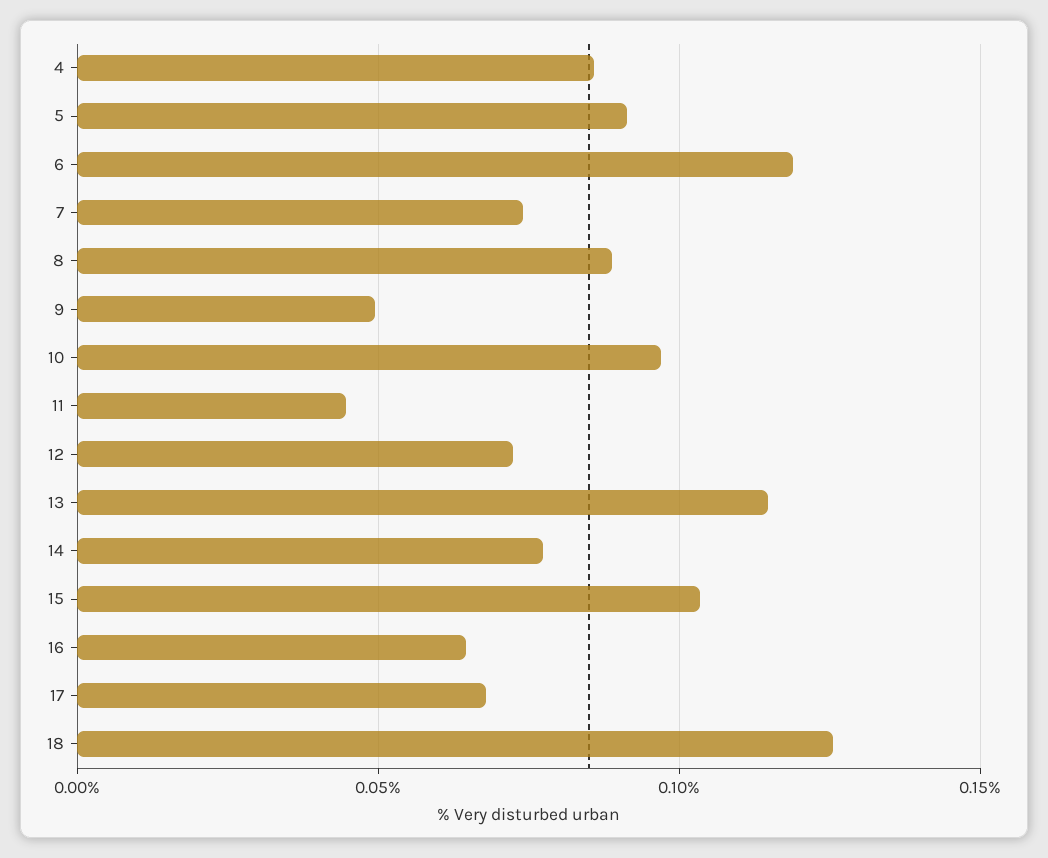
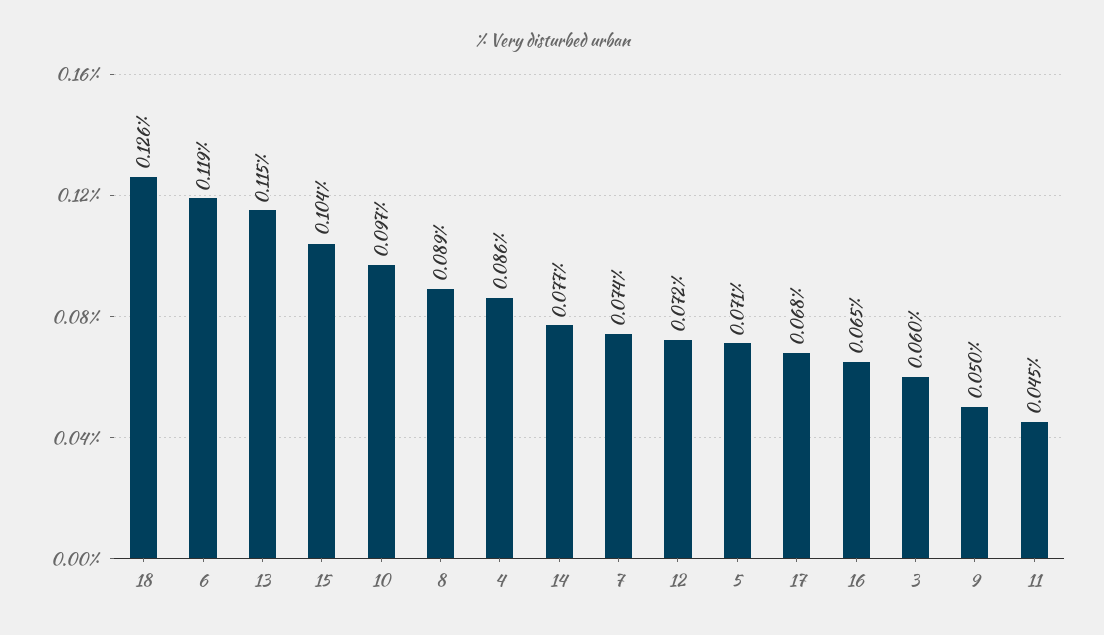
  {
    "4": 0.086,
-   "5": 0.09,
+   "5": 0.071,
    "6": 0.119,
    "7": 0.074,
    "8": 0.089,
    "9": 0.05,
    "10": 0.097,
    "11": 0.045,
    "12": 0.072,
    "13": 0.115,
    "14": 0.077,
    "15": 0.104,
    "16": 0.065,
    "17": 0.068,
-   "18": 0.126
+   "18": 0.126,
+   "3": 0.06
  }

